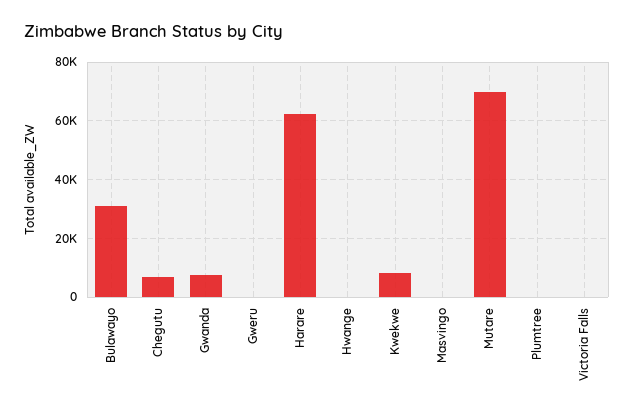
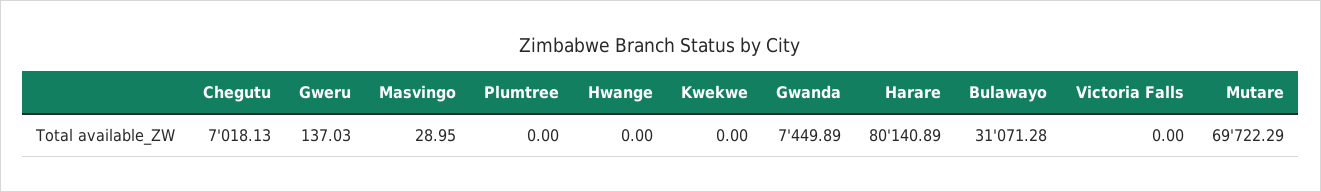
  {
    "Bulawayo": 31071.28,
    "Chegutu": 7018.13,
    "Gwanda": 7449.89,
    "Gweru": 137.03,
-   "Harare": 62500,
+   "Harare": 80140.89,
    "Hwange": 0,
-   "Kwekwe": 7500,
+   "Kwekwe": 0,
    "Masvingo": 28.95,
    "Mutare": 69722.29,
    "Plumtree": 0,
    "Victoria Falls": 0
  }

